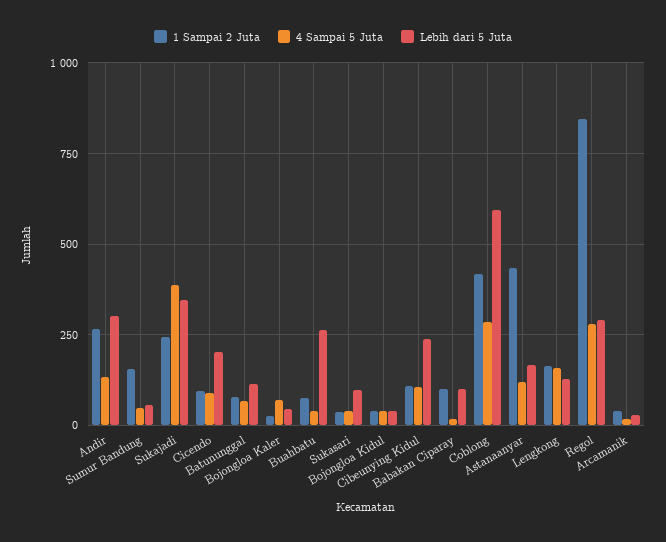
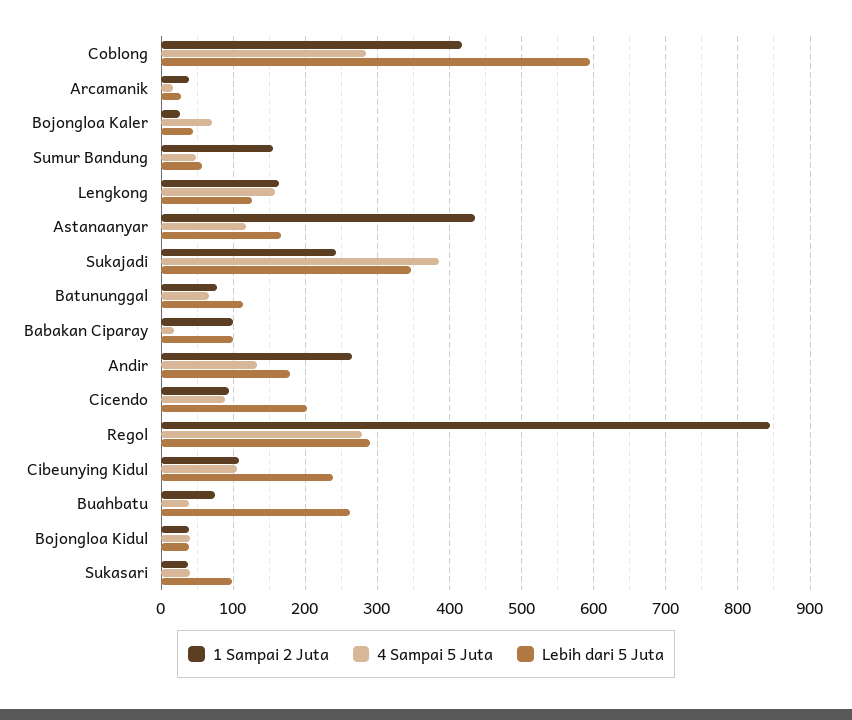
  {
    "1 Sampai 2 Juta": {
      "Andir": 270,
      "Sumur Bandung": 160,
      "Sukajadi": 240,
      "Cicendo": 90,
      "Batununggal": 80,
      "Bojongloa Kaler": 30,
      "Buahbatu": 70,
      "Sukasari": 40,
      "Bojongloa Kidul": 40,
      "Cibeunying Kidul": 110,
      "Babakan Ciparay": 100,
      "Coblong": 420,
      "Astanaanyar": 440,
      "Lengkong": 160,
      "Regol": 840,
      "Arcamanik": 40
    },
    "4 Sampai 5 Juta": {
      "Andir": 130,
      "Sumur Bandung": 50,
      "Sukajadi": 390,
      "Cicendo": 90,
      "Batununggal": 70,
      "Bojongloa Kaler": 70,
      "Buahbatu": 40,
      "Sukasari": 40,
      "Bojongloa Kidul": 40,
      "Cibeunying Kidul": 110,
      "Babakan Ciparay": 20,
      "Coblong": 280,
      "Astanaanyar": 120,
      "Lengkong": 160,
      "Regol": 280,
      "Arcamanik": 20
    },
    "Lebih dari 5 Juta": {
-     "Andir": 300,
+     "Andir": 180,
      "Sumur Bandung": 60,
      "Sukajadi": 350,
      "Cicendo": 200,
      "Batununggal": 110,
      "Bojongloa Kaler": 40,
      "Buahbatu": 260,
      "Sukasari": 100,
      "Bojongloa Kidul": 40,
      "Cibeunying Kidul": 240,
      "Babakan Ciparay": 100,
      "Coblong": 600,
      "Astanaanyar": 170,
      "Lengkong": 130,
      "Regol": 290,
      "Arcamanik": 30
    }
  }

